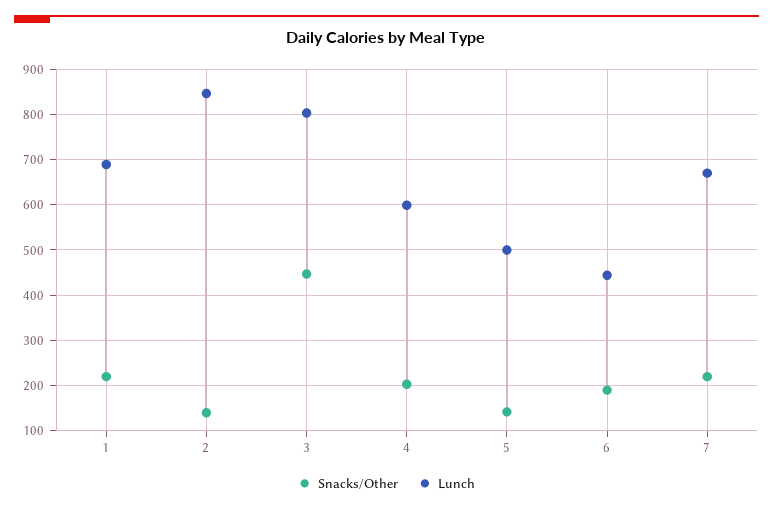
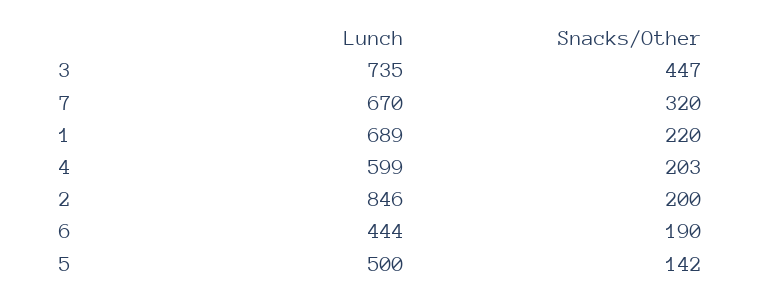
  {
    "Snacks/Other": {
      "1": 220,
-     "2": 140,
+     "2": 200,
      "3": 447,
      "4": 203,
      "5": 142,
      "6": 190,
-     "7": 220
+     "7": 320
    },
    "Lunch": {
      "1": 689,
      "2": 846,
-     "3": 800,
+     "3": 735,
      "4": 599,
      "5": 500,
      "6": 444,
      "7": 670
    }
  }

